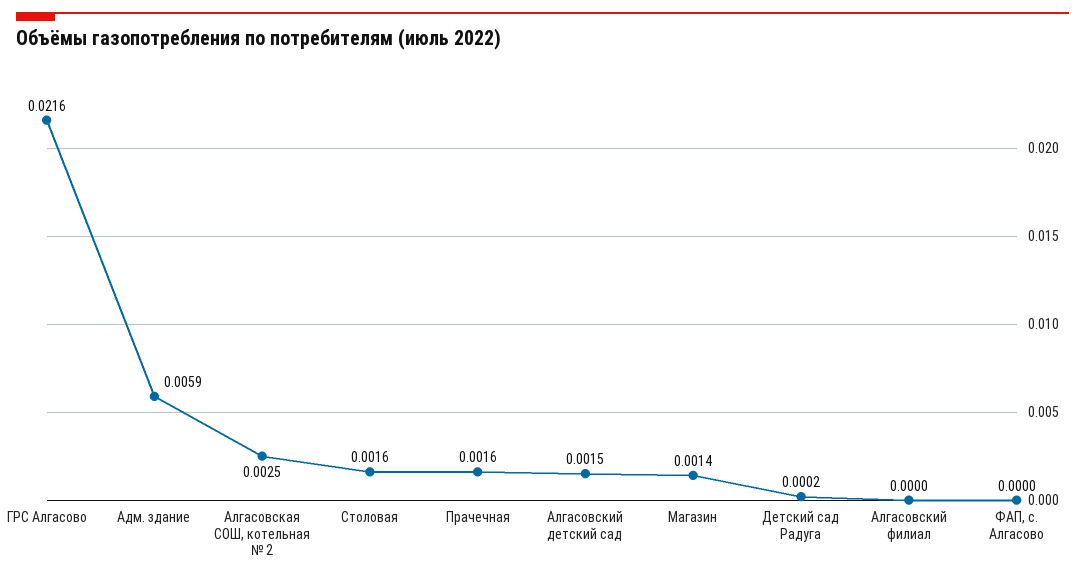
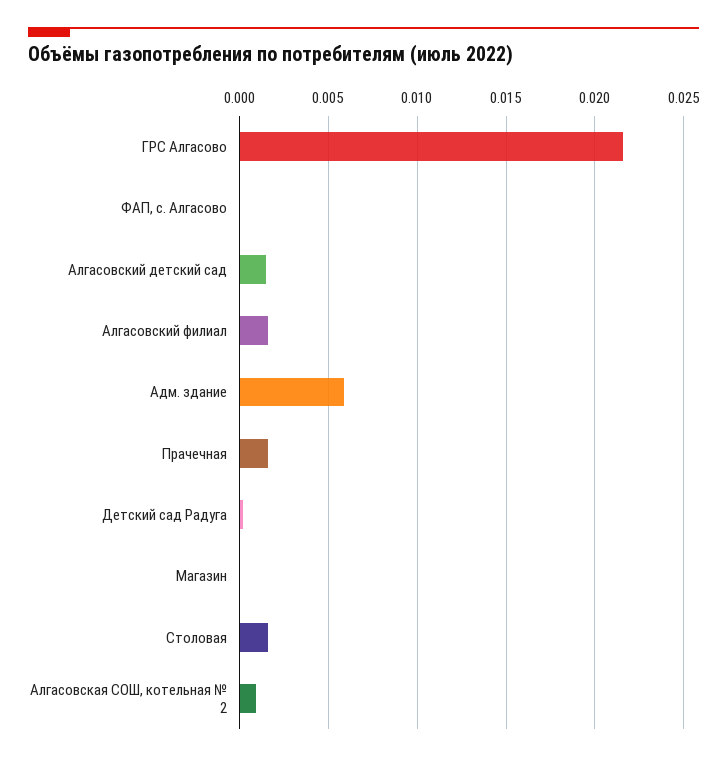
  {
    "ГРС Алгасово": 0.0216,
    "Адм. здание": 0.0059,
-   "Алгасовская СОШ, котельная № 2": 0.0025,
+   "Алгасовская СОШ, котельная № 2": 0.001,
    "Столовая": 0.0016,
    "Прачечная": 0.0016,
    "Алгасовский детский сад": 0.0015,
-   "Магазин": 0.0014,
+   "Магазин": 0,
    "Детский сад Радуга": 0.0002,
-   "Алгасовский филиал": 0,
+   "Алгасовский филиал": 0.0015,
    "ФАП, с. Алгасово": 0
  }

